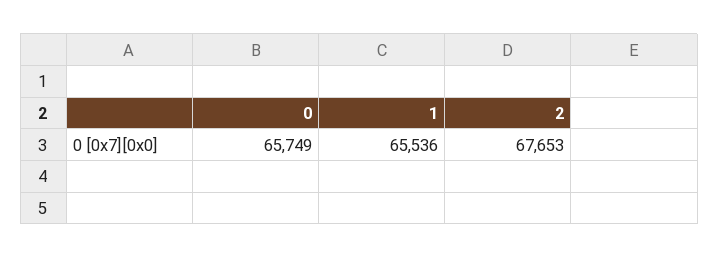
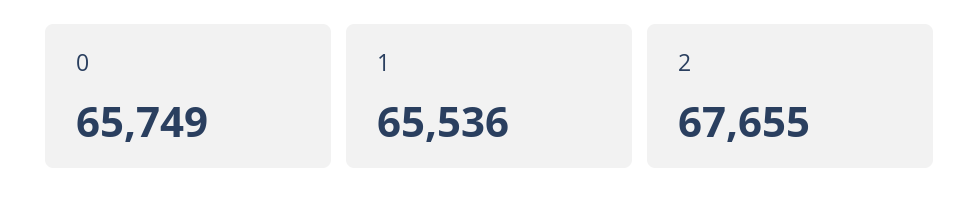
  {
    "0": 65749,
    "1": 65536,
-   "2": 67653
+   "2": 67655
  }

